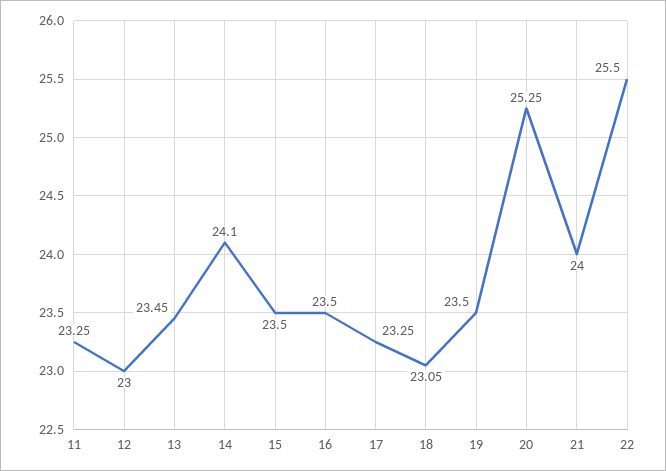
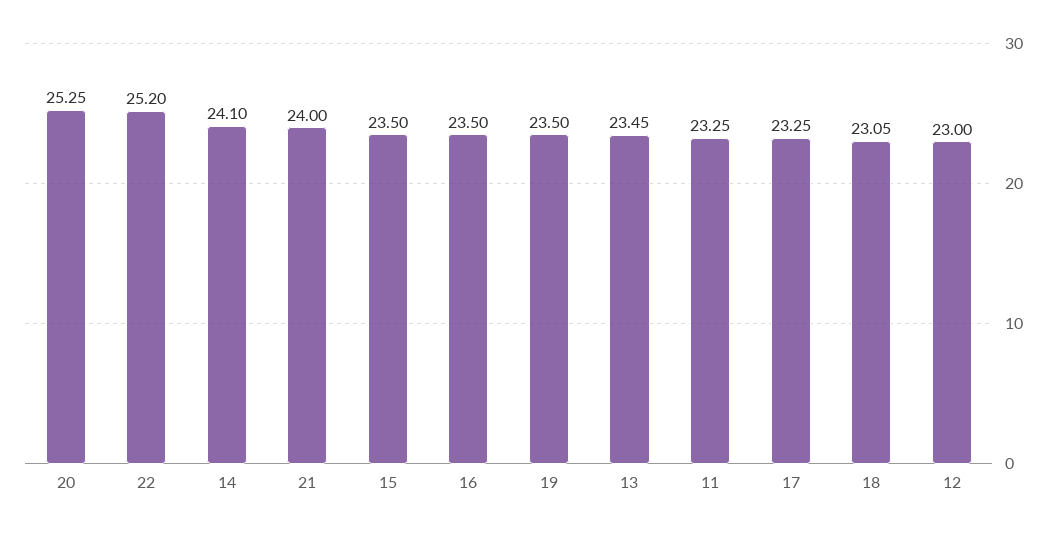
  {
    "11": 23.25,
    "12": 23,
    "13": 23.45,
    "14": 24.1,
    "15": 23.5,
    "16": 23.5,
    "17": 23.25,
    "18": 23.05,
    "19": 23.5,
    "20": 25.25,
    "21": 24,
-   "22": 25.5
+   "22": 25.2
  }

